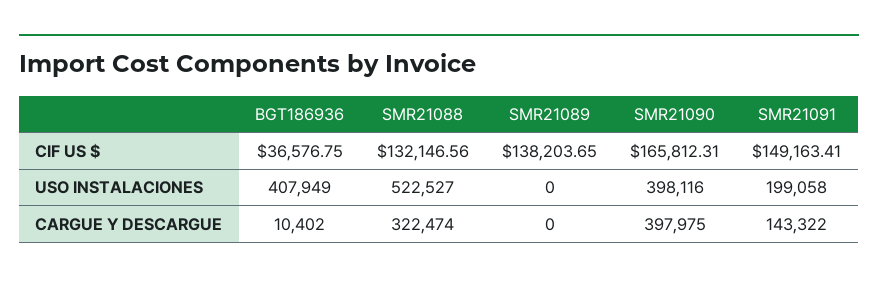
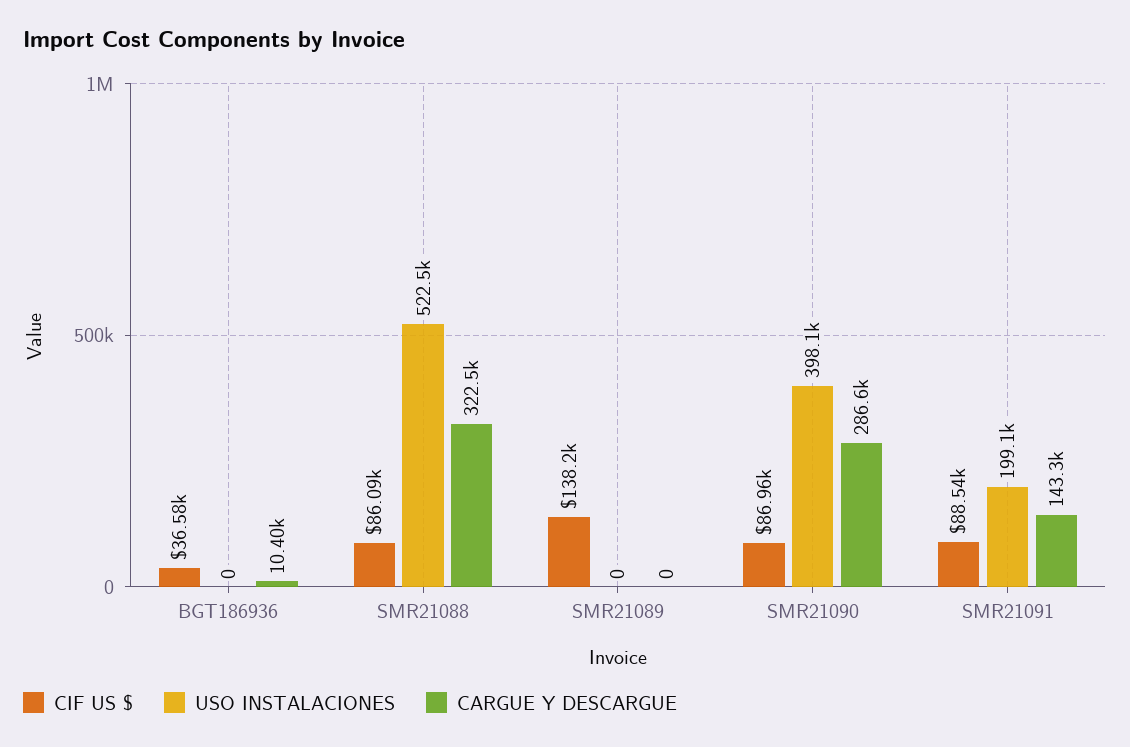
  {
    "CIF US $": {
      "BGT186936": 36576.75,
-     "SMR21088": 132146.56,
+     "SMR21088": 86090,
      "SMR21089": 138203.65,
-     "SMR21090": 165812.31,
+     "SMR21090": 86960,
-     "SMR21091": 149163.41
+     "SMR21091": 88540
    },
    "USO INSTALACIONES": {
-     "BGT186936": 407949,
+     "BGT186936": 0,
      "SMR21088": 522527,
      "SMR21089": 0,
      "SMR21090": 398116,
      "SMR21091": 199058
    },
    "CARGUE Y DESCARGUE": {
      "BGT186936": 10402,
      "SMR21088": 322474,
      "SMR21089": 0,
-     "SMR21090": 397975,
+     "SMR21090": 286600,
      "SMR21091": 143322
    }
  }

